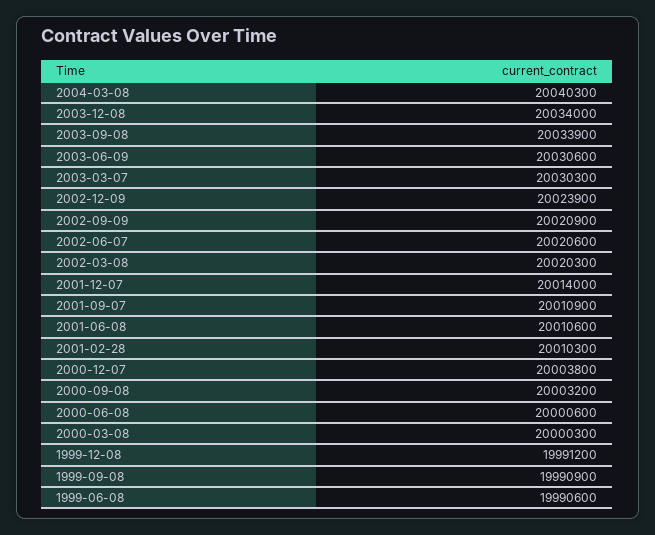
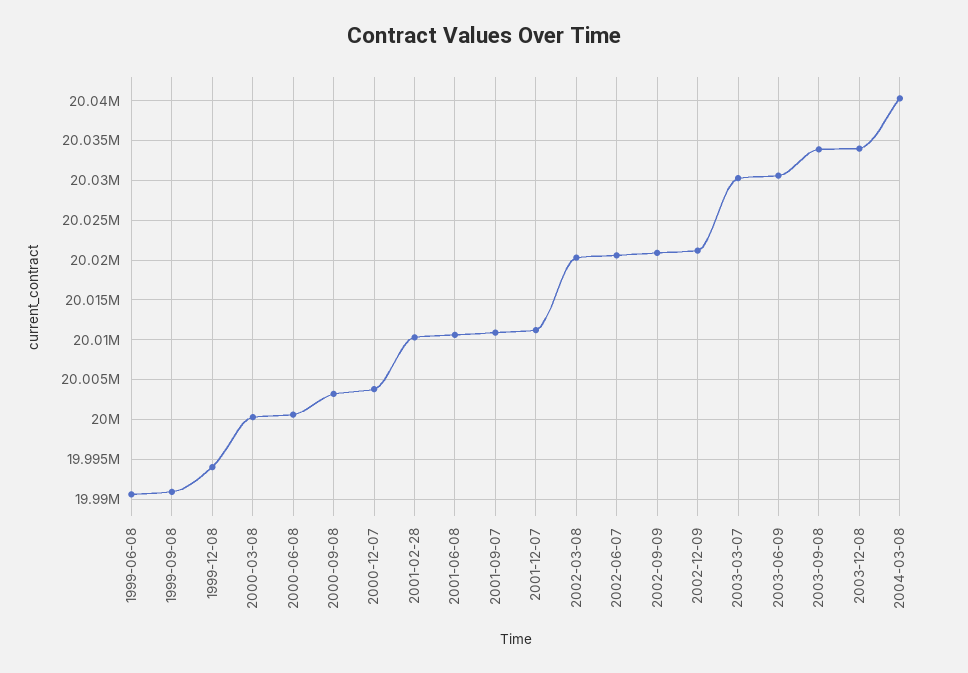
  {
    "2004-03-08": 20040300,
    "2003-12-08": 20034000,
    "2003-09-08": 20033900,
    "2003-06-09": 20030600,
    "2003-03-07": 20030300,
-   "2002-12-09": 20023900,
+   "2002-12-09": 20021000,
    "2002-09-09": 20020900,
    "2002-06-07": 20020600,
    "2002-03-08": 20020300,
-   "2001-12-07": 20014000,
+   "2001-12-07": 20011000,
    "2001-09-07": 20010900,
    "2001-06-08": 20010600,
    "2001-02-28": 20010300,
    "2000-12-07": 20003800,
    "2000-09-08": 20003200,
    "2000-06-08": 20000600,
    "2000-03-08": 20000300,
-   "1999-12-08": 19991200,
+   "1999-12-08": 19994000,
    "1999-09-08": 19990900,
    "1999-06-08": 19990600
  }

